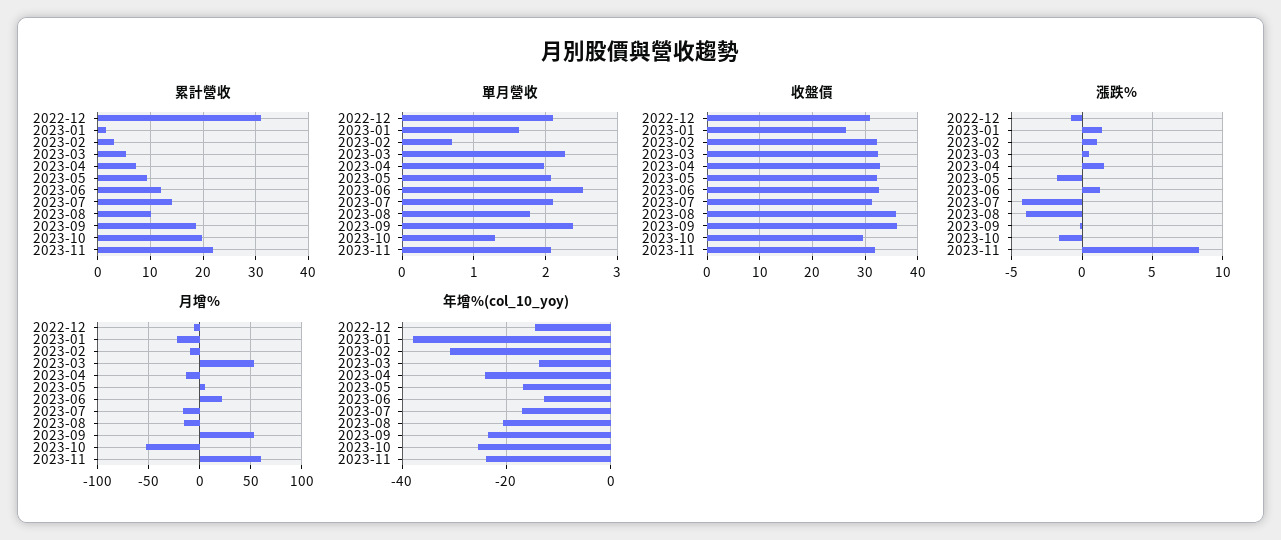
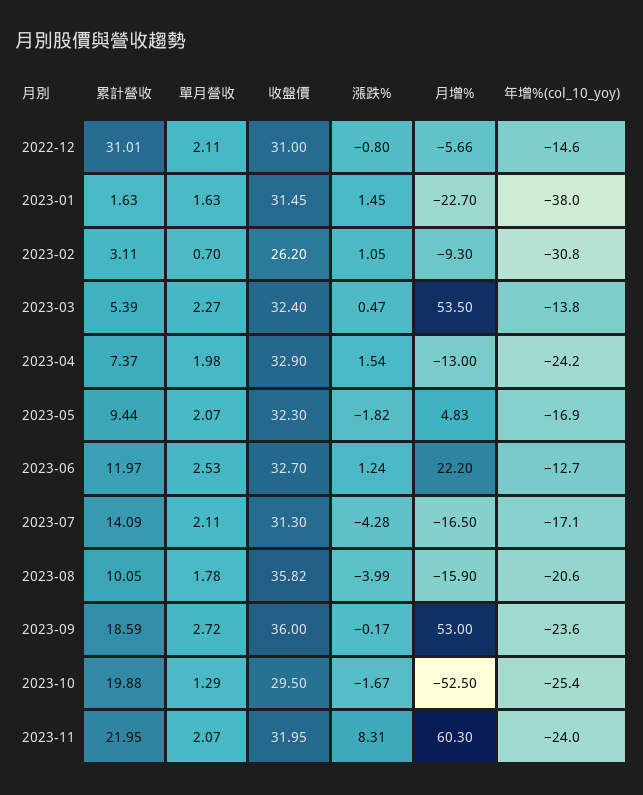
  {
    "累計營收": {
      "2022-12": 31.01,
      "2023-01": 1.63,
      "2023-02": 3.11,
      "2023-03": 5.39,
      "2023-04": 7.37,
      "2023-05": 9.44,
      "2023-06": 11.97,
      "2023-07": 14.09,
      "2023-08": 10.05,
      "2023-09": 18.59,
      "2023-10": 19.88,
      "2023-11": 21.95
    },
    "單月營收": {
      "2022-12": 2.11,
      "2023-01": 1.63,
      "2023-02": 0.7,
      "2023-03": 2.27,
      "2023-04": 1.98,
      "2023-05": 2.07,
      "2023-06": 2.53,
      "2023-07": 2.11,
      "2023-08": 1.78,
-     "2023-09": 2.4,
+     "2023-09": 2.72,
      "2023-10": 1.29,
      "2023-11": 2.07
    },
    "收盤價": {
      "2022-12": 31,
-     "2023-01": 26,
+     "2023-01": 31.45,
-     "2023-02": 32,
+     "2023-02": 26.2,
      "2023-03": 32.4,
      "2023-04": 32.9,
      "2023-05": 32.3,
      "2023-06": 32.7,
      "2023-07": 31.3,
      "2023-08": 35.82,
      "2023-09": 36,
      "2023-10": 29.5,
      "2023-11": 31.95
    },
    "漲跌%": {
      "2022-12": -0.8,
      "2023-01": 1.45,
      "2023-02": 1.05,
      "2023-03": 0.47,
      "2023-04": 1.54,
      "2023-05": -1.82,
      "2023-06": 1.24,
      "2023-07": -4.28,
      "2023-08": -3.99,
      "2023-09": -0.17,
      "2023-10": -1.67,
      "2023-11": 8.31
    },
    "月增%": {
      "2022-12": -5.66,
      "2023-01": -22.7,
      "2023-02": -9.3,
      "2023-03": 53.5,
      "2023-04": -13,
      "2023-05": 4.83,
      "2023-06": 22.2,
      "2023-07": -16.5,
      "2023-08": -15.9,
      "2023-09": 53,
      "2023-10": -52.5,
      "2023-11": 60.3
    },
    "年增%(col_10_yoy)": {
      "2022-12": -14.6,
      "2023-01": -38,
      "2023-02": -30.8,
      "2023-03": -13.8,
      "2023-04": -24.2,
      "2023-05": -16.9,
      "2023-06": -12.7,
      "2023-07": -17.1,
      "2023-08": -20.6,
      "2023-09": -23.6,
      "2023-10": -25.4,
      "2023-11": -24
    }
  }

